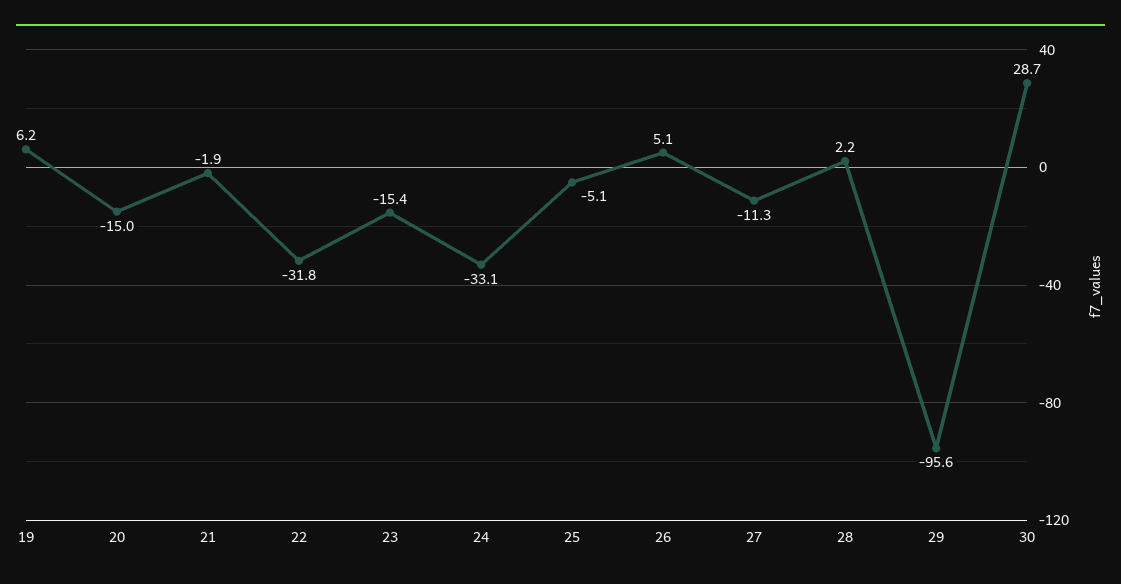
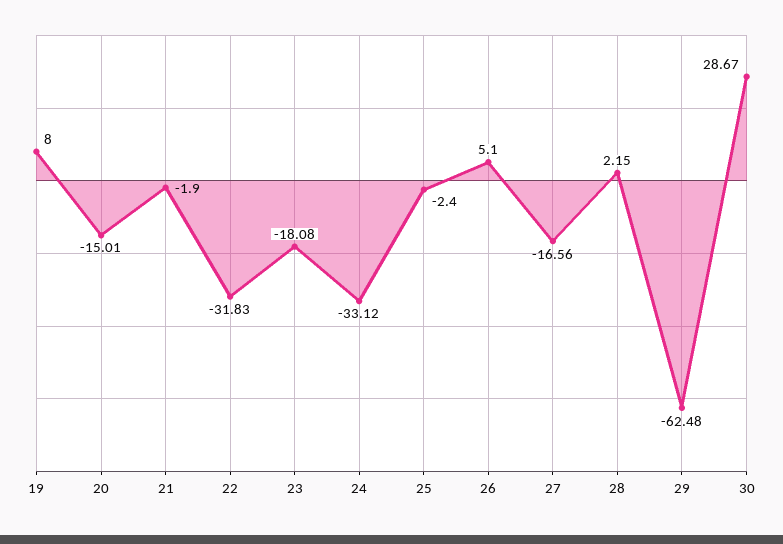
  {
-   "19": 6.2,
+   "19": 8,
    "20": -15.01,
    "21": -1.9,
    "22": -31.83,
-   "23": -15.4,
+   "23": -18.08,
    "24": -33.12,
-   "25": -5.1,
+   "25": -2.4,
    "26": 5.1,
-   "27": -11.3,
+   "27": -16.56,
    "28": 2.15,
-   "29": -95.6,
+   "29": -62.48,
    "30": 28.67
  }

